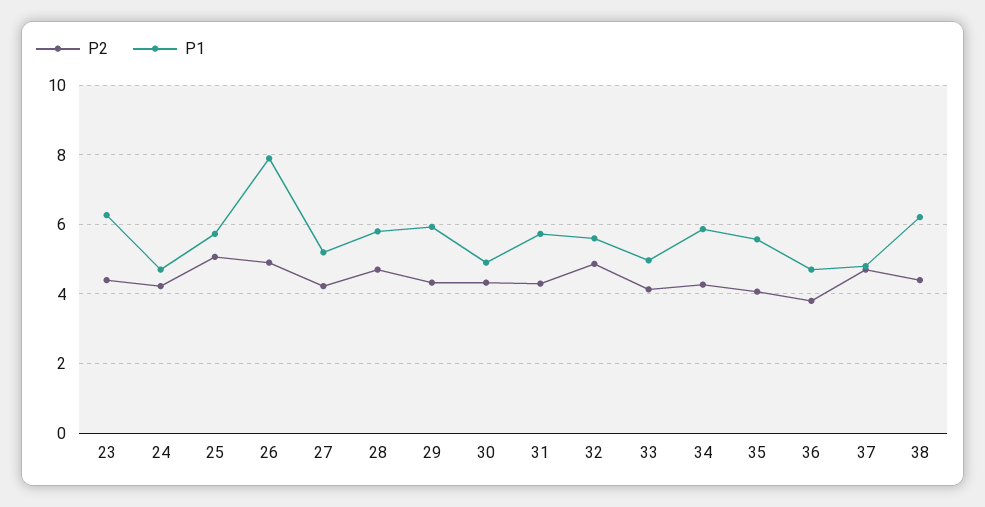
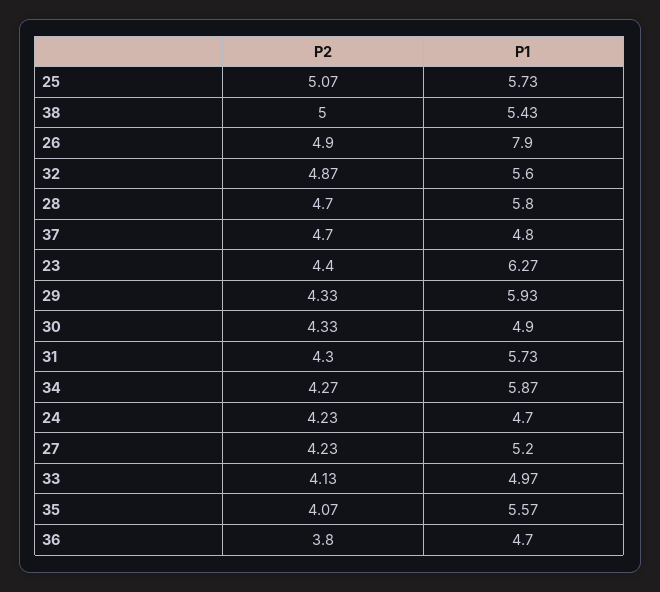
  {
    "P2": {
      "23": 4.4,
      "24": 4.23,
      "25": 5.07,
      "26": 4.9,
      "27": 4.23,
      "28": 4.7,
      "29": 4.33,
      "30": 4.33,
      "31": 4.3,
      "32": 4.87,
      "33": 4.13,
      "34": 4.27,
      "35": 4.07,
      "36": 3.8,
      "37": 4.7,
-     "38": 4.4
+     "38": 5
    },
    "P1": {
      "23": 6.27,
      "24": 4.7,
      "25": 5.73,
      "26": 7.9,
      "27": 5.2,
      "28": 5.8,
      "29": 5.93,
      "30": 4.9,
      "31": 5.73,
      "32": 5.6,
      "33": 4.97,
      "34": 5.87,
      "35": 5.57,
      "36": 4.7,
      "37": 4.8,
-     "38": 6.2
+     "38": 5.43
    }
  }

